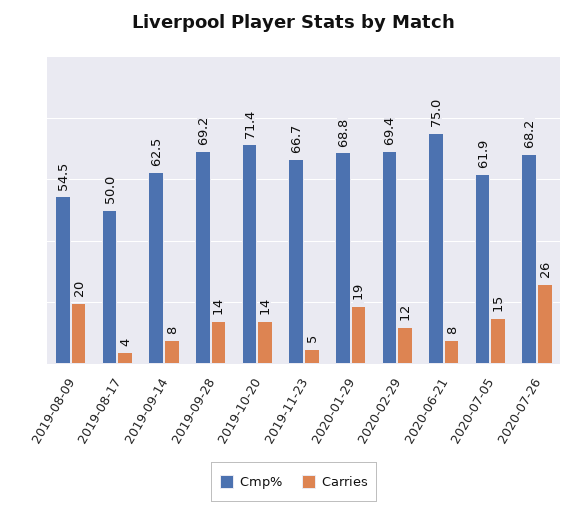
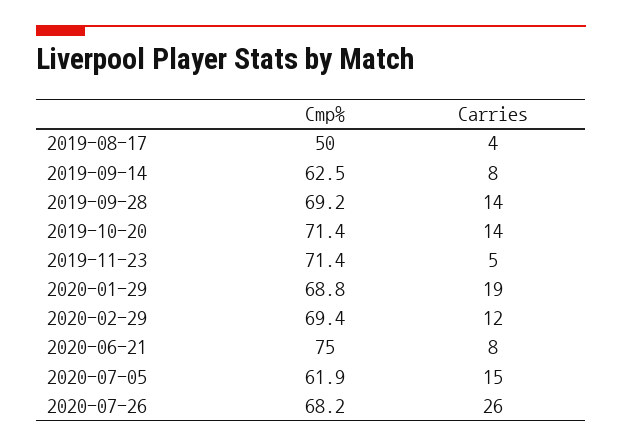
  {
    "Cmp%": {
-     "2019-08-09": 54.5,
      "2019-08-17": 50,
      "2019-09-14": 62.5,
      "2019-09-28": 69.2,
      "2019-10-20": 71.4,
-     "2019-11-23": 66.7,
+     "2019-11-23": 71.4,
      "2020-01-29": 68.8,
      "2020-02-29": 69.4,
      "2020-06-21": 75,
      "2020-07-05": 61.9,
      "2020-07-26": 68.2
    },
    "Carries": {
-     "2019-08-09": 20,
      "2019-08-17": 4,
      "2019-09-14": 8,
      "2019-09-28": 14,
      "2019-10-20": 14,
      "2019-11-23": 5,
      "2020-01-29": 19,
      "2020-02-29": 12,
      "2020-06-21": 8,
      "2020-07-05": 15,
      "2020-07-26": 26
    }
  }

